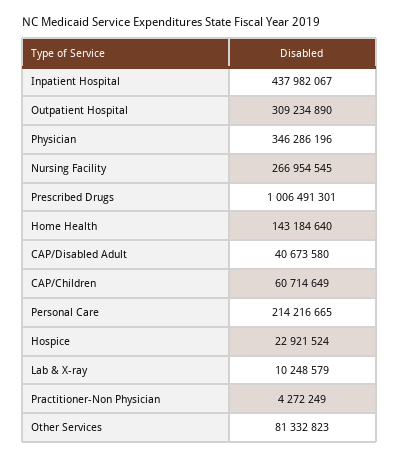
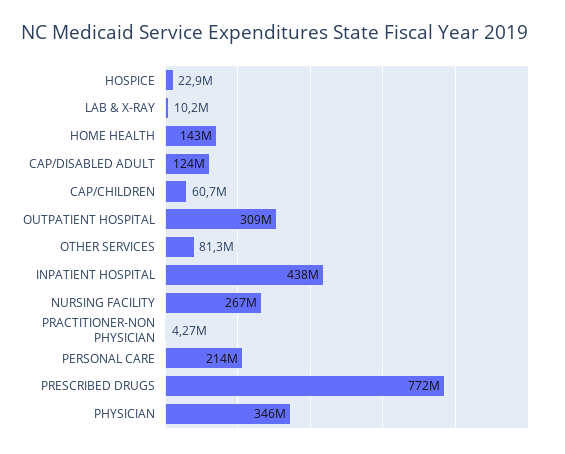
  {
    "Inpatient Hospital": 437982067,
    "Outpatient Hospital": 309234890,
    "Physician": 346286196,
    "Nursing Facility": 266954545,
-   "Prescribed Drugs": 1006491301,
+   "Prescribed Drugs": 772000000,
    "Home Health": 143184640,
-   "CAP/Disabled Adult": 40673580,
+   "CAP/Disabled Adult": 124000000,
    "CAP/Children": 60714649,
    "Personal Care": 214216665,
    "Hospice": 22921524,
    "Lab & X-ray": 10248579,
    "Practitioner-Non Physician": 4272249,
    "Other Services": 81332823
  }

